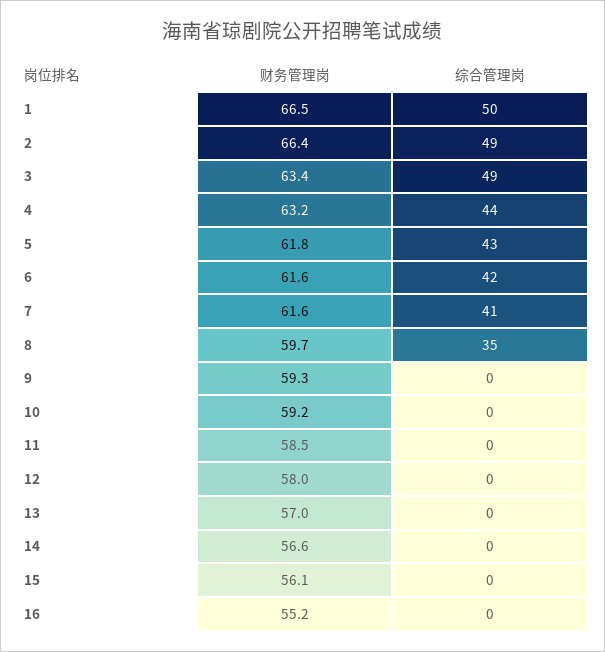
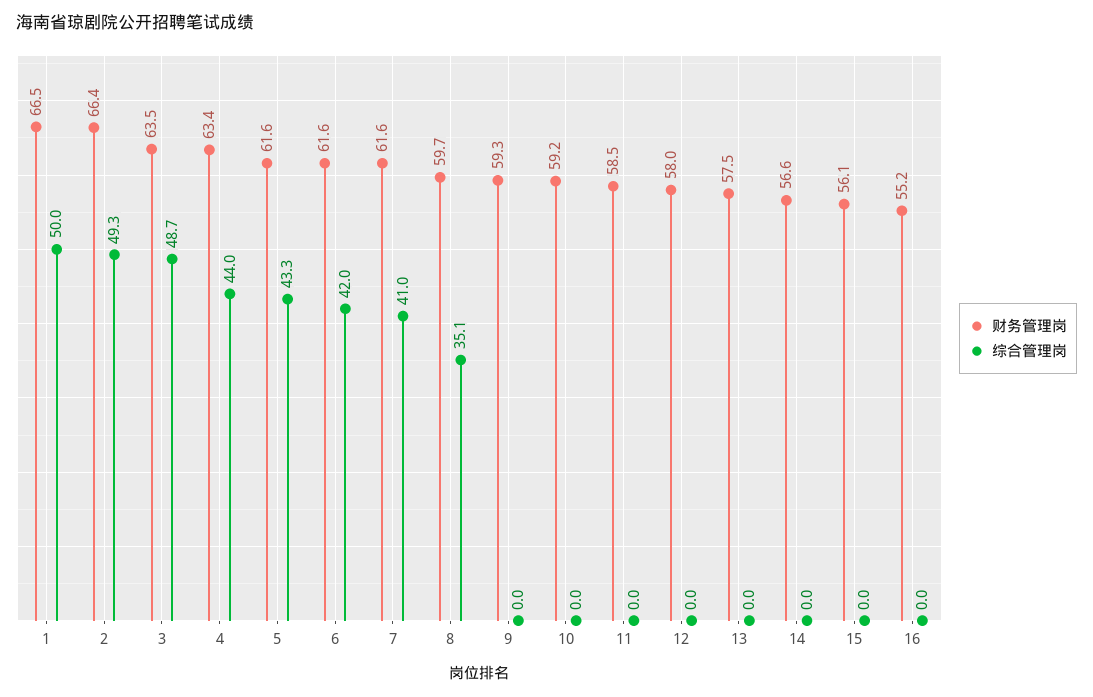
  {
    "财务管理岗": {
      "1": 66.5,
      "2": 66.4,
-     "3": 63.4,
+     "3": 63.5,
-     "4": 63.2,
+     "4": 63.4,
-     "5": 61.8,
+     "5": 61.6,
      "6": 61.6,
      "7": 61.6,
      "8": 59.7,
      "9": 59.3,
      "10": 59.2,
      "11": 58.5,
      "12": 58,
-     "13": 57,
+     "13": 57.5,
      "14": 56.6,
      "15": 56.1,
      "16": 55.2
    },
    "综合管理岗": {
      "1": 50,
      "2": 49.3,
      "3": 48.7,
      "4": 44,
      "5": 43.3,
      "6": 42,
      "7": 41,
      "8": 35.1,
      "9": 0,
      "10": 0,
      "11": 0,
      "12": 0,
      "13": 0,
      "14": 0,
      "15": 0,
      "16": 0
    }
  }

